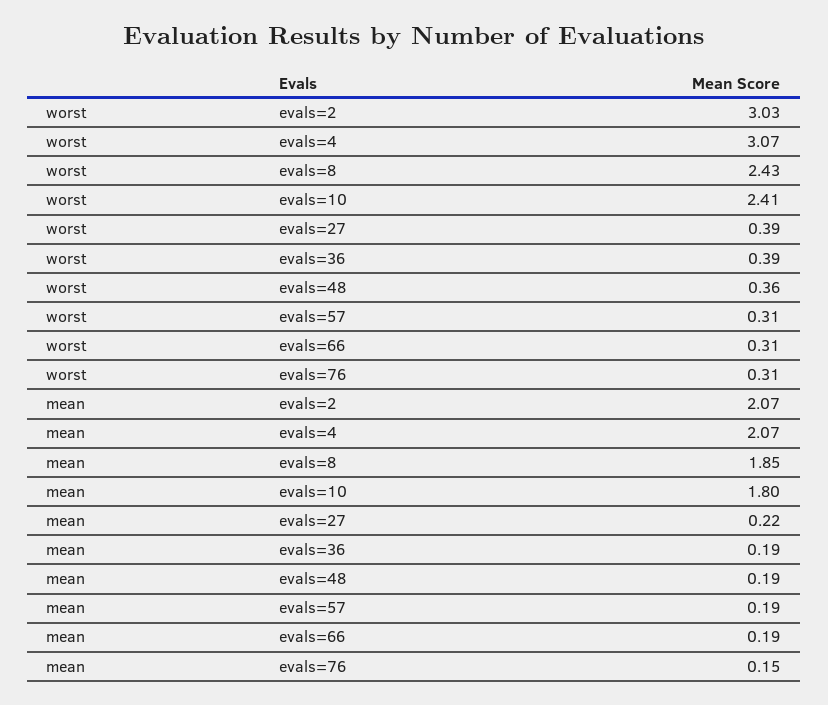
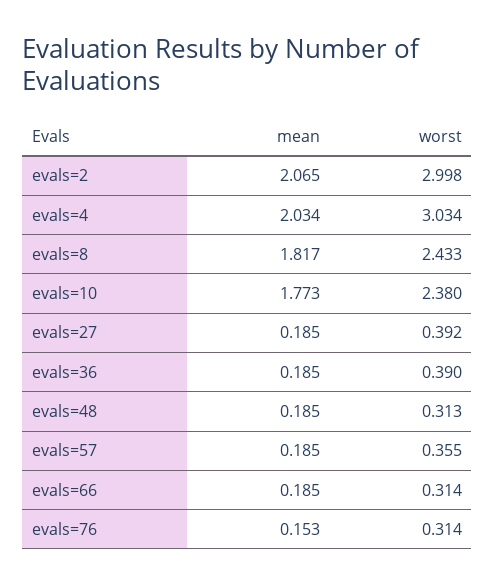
  {
    "worst": {
-     "evals=2": 3.03,
+     "evals=2": 2.998,
-     "evals=4": 3.07,
+     "evals=4": 3.034,
      "evals=8": 2.433,
-     "evals=10": 2.41,
+     "evals=10": 2.38,
      "evals=27": 0.392,
      "evals=36": 0.39,
-     "evals=48": 0.36,
+     "evals=48": 0.313,
-     "evals=57": 0.31,
+     "evals=57": 0.355,
      "evals=66": 0.314,
      "evals=76": 0.314
    },
    "mean": {
      "evals=2": 2.065,
-     "evals=4": 2.07,
+     "evals=4": 2.034,
-     "evals=8": 1.85,
+     "evals=8": 1.817,
-     "evals=10": 1.8,
+     "evals=10": 1.773,
-     "evals=27": 0.22,
+     "evals=27": 0.185,
      "evals=36": 0.185,
      "evals=48": 0.185,
      "evals=57": 0.185,
      "evals=66": 0.185,
      "evals=76": 0.153
    }
  }

